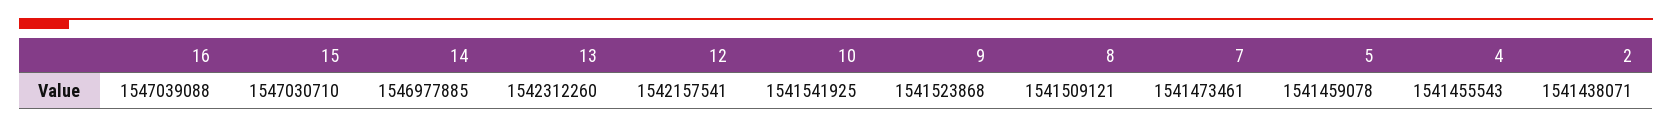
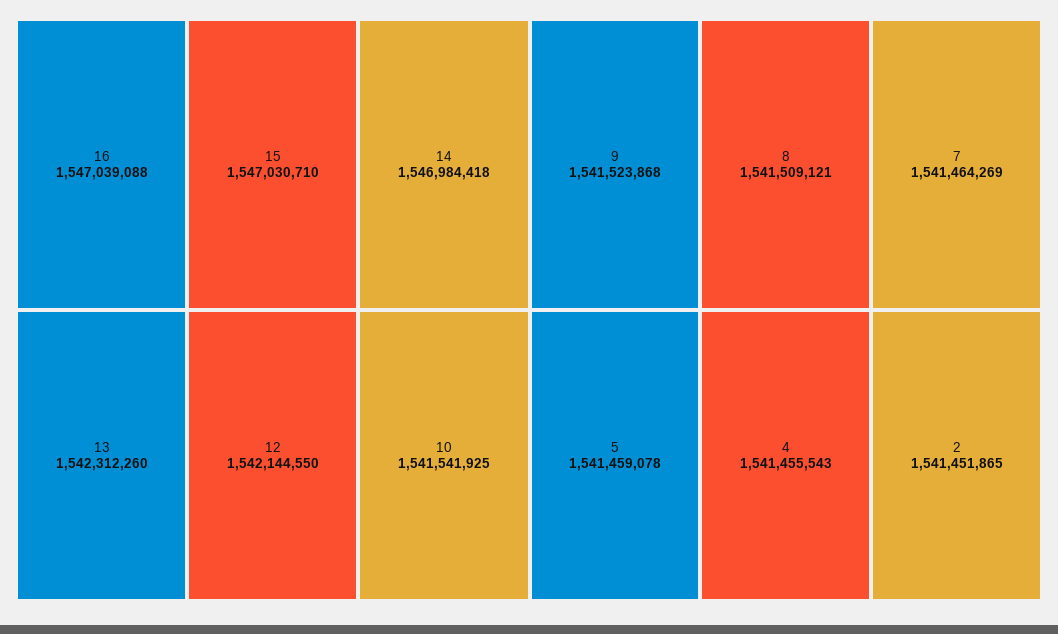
  {
    "16": 1547039088,
    "15": 1547030710,
-   "14": 1546977885,
+   "14": 1546984418,
    "13": 1542312260,
-   "12": 1542157541,
+   "12": 1542144550,
    "10": 1541541925,
    "9": 1541523868,
    "8": 1541509121,
-   "7": 1541473461,
+   "7": 1541464269,
    "5": 1541459078,
    "4": 1541455543,
-   "2": 1541438071
+   "2": 1541451865
  }

